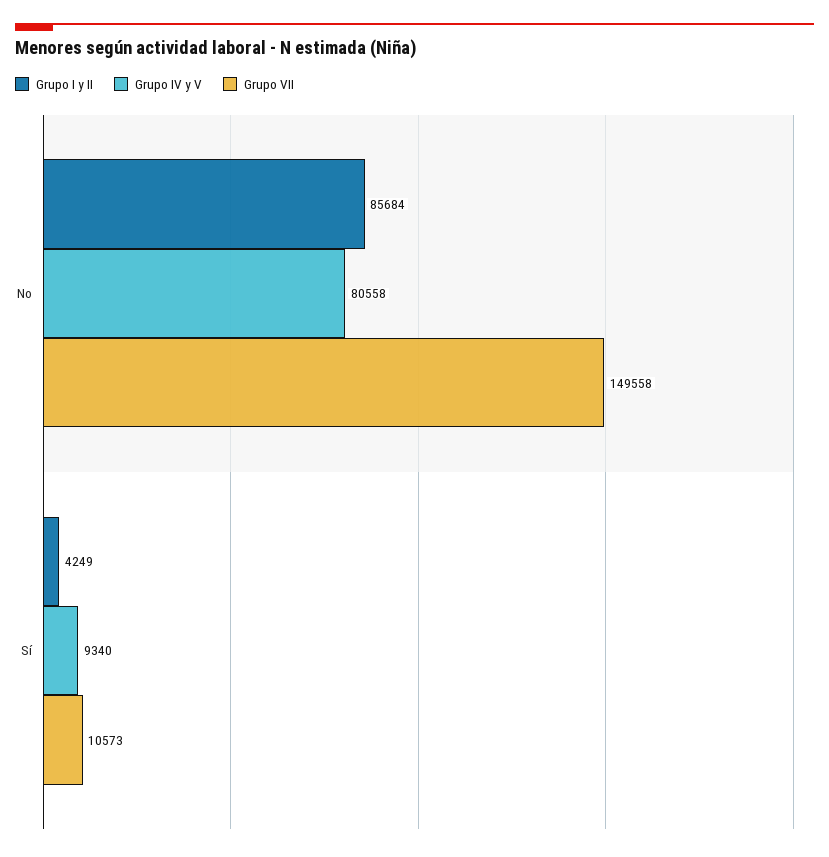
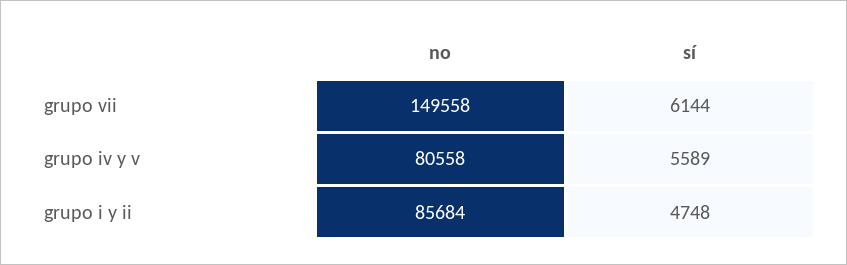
  {
    "Grupo I y II": {
      "No": 85684,
-     "Sí": 4249
+     "Sí": 4748
    },
    "Grupo IV y V": {
      "No": 80558,
-     "Sí": 9340
+     "Sí": 5589
    },
    "Grupo VII": {
      "No": 149558,
-     "Sí": 10573
+     "Sí": 6144
    }
  }

